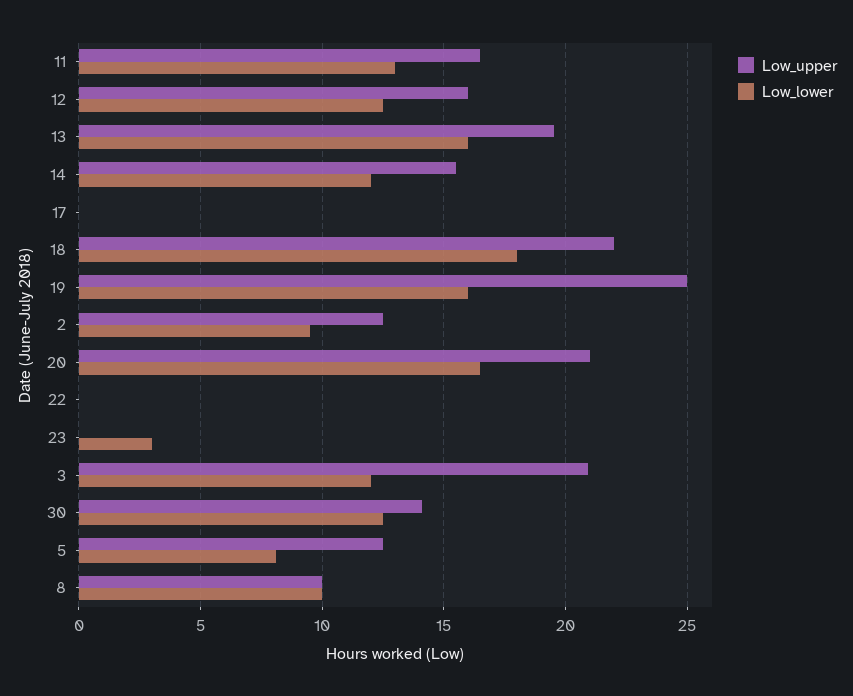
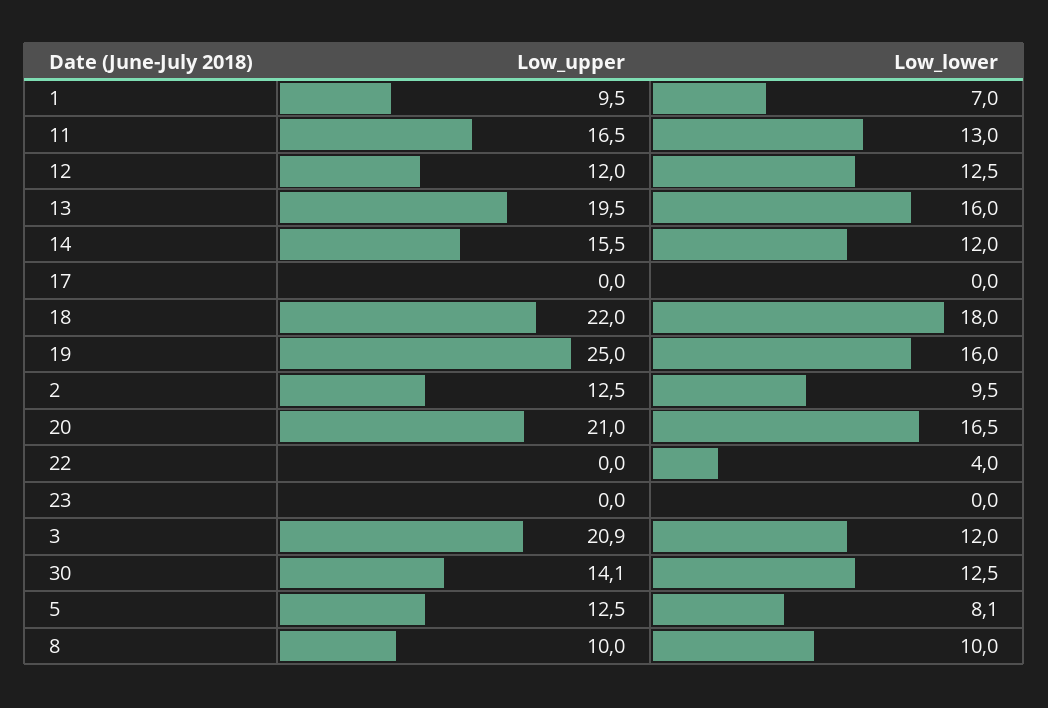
  {
    "Low_upper": {
      "11": 16.5,
-     "12": 16,
+     "12": 12,
      "13": 19.5,
      "14": 15.5,
      "17": 0,
      "18": 22,
      "19": 25,
      "2": 12.5,
      "20": 21,
      "22": 0,
      "23": 0,
      "3": 20.9,
      "30": 14.1,
      "5": 12.5,
-     "8": 10
+     "8": 10,
+     "1": 9.5
    },
    "Low_lower": {
      "11": 13,
      "12": 12.5,
      "13": 16,
      "14": 12,
      "17": 0,
      "18": 18,
      "19": 16,
      "2": 9.5,
      "20": 16.5,
-     "22": 0,
+     "22": 4,
-     "23": 3,
+     "23": 0,
      "3": 12,
      "30": 12.5,
      "5": 8.1,
-     "8": 10
+     "8": 10,
+     "1": 7
    }
  }

